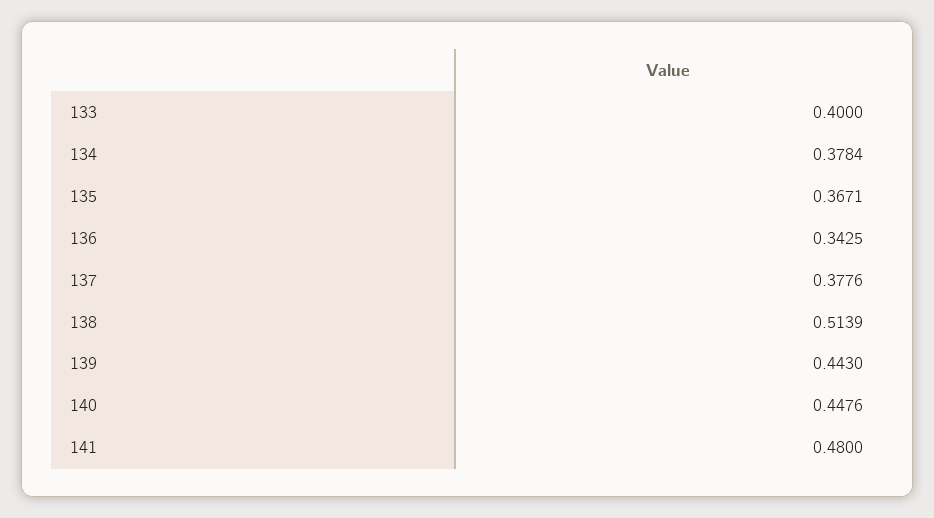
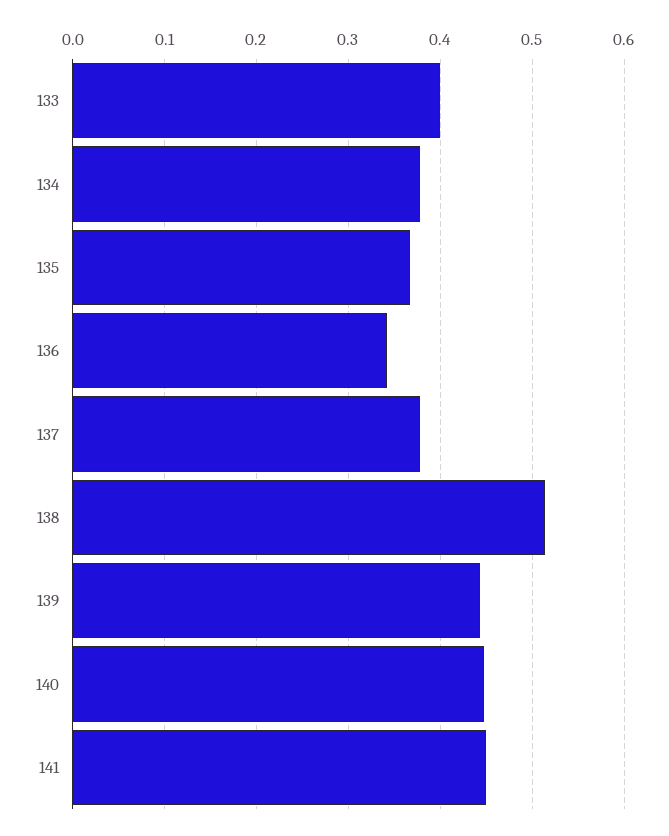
  {
    "133": 0.4,
    "134": 0.3784,
    "135": 0.3671,
    "136": 0.3425,
    "137": 0.3776,
    "138": 0.5139,
    "139": 0.443,
    "140": 0.4476,
-   "141": 0.48
+   "141": 0.45
  }

